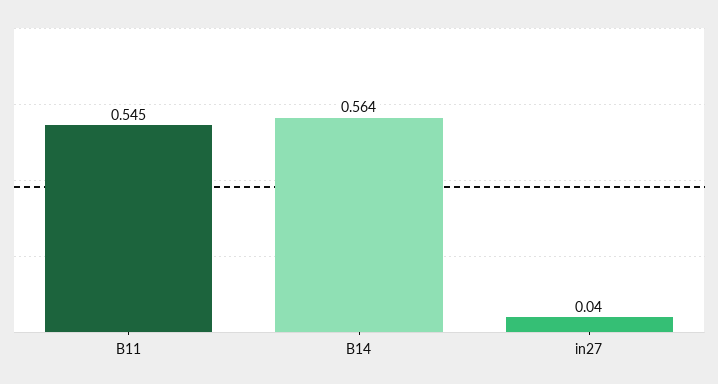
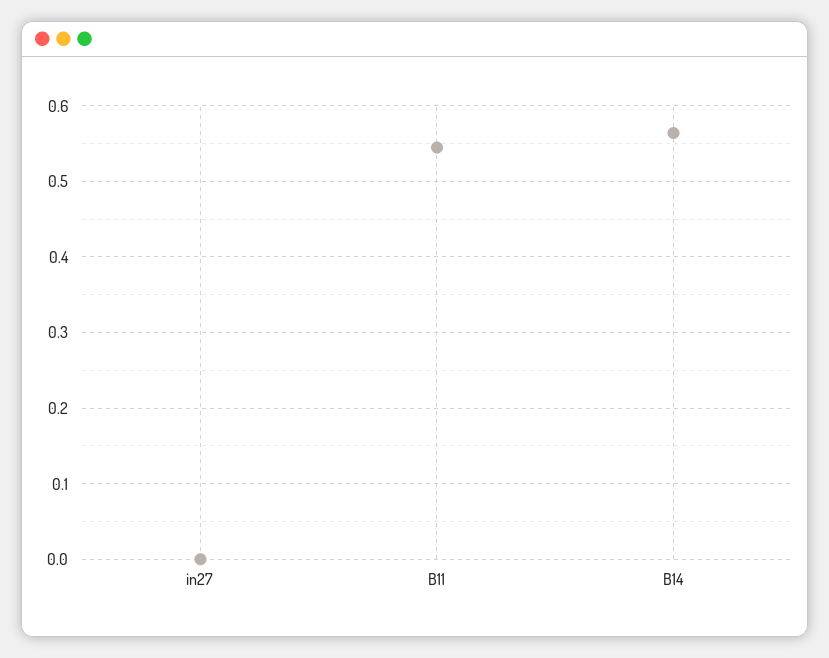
  {
    "B11": 0.545,
    "B14": 0.564,
-   "in27": 0.04
+   "in27": 0
  }

